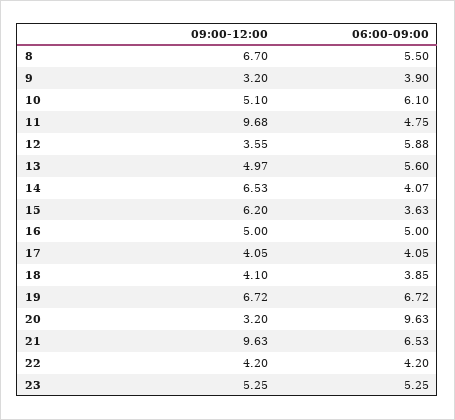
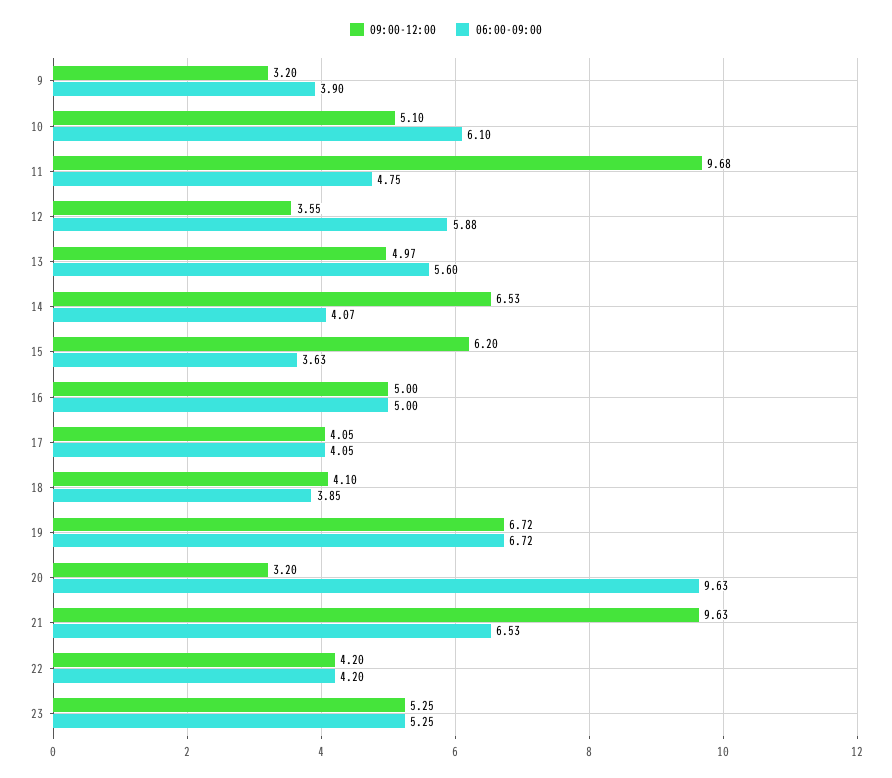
  {
    "09:00-12:00": {
-     "8": 6.7,
      "9": 3.2,
      "10": 5.1,
      "11": 9.68,
      "12": 3.55,
      "13": 4.97,
      "14": 6.53,
      "15": 6.2,
      "16": 5,
      "17": 4.05,
      "18": 4.1,
      "19": 6.72,
      "20": 3.2,
      "21": 9.63,
      "22": 4.2,
      "23": 5.25
    },
    "06:00-09:00": {
-     "8": 5.5,
      "9": 3.9,
      "10": 6.1,
      "11": 4.75,
      "12": 5.88,
      "13": 5.6,
      "14": 4.07,
      "15": 3.63,
      "16": 5,
      "17": 4.05,
      "18": 3.85,
      "19": 6.72,
      "20": 9.63,
      "21": 6.53,
      "22": 4.2,
      "23": 5.25
    }
  }

